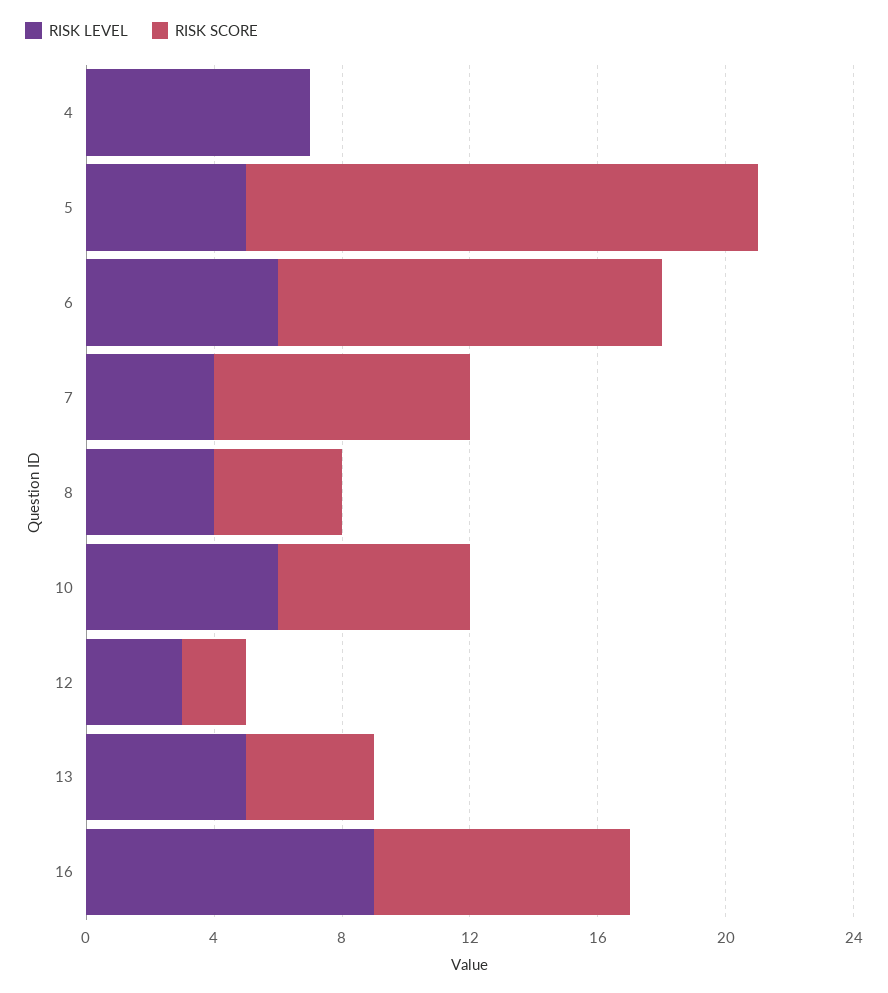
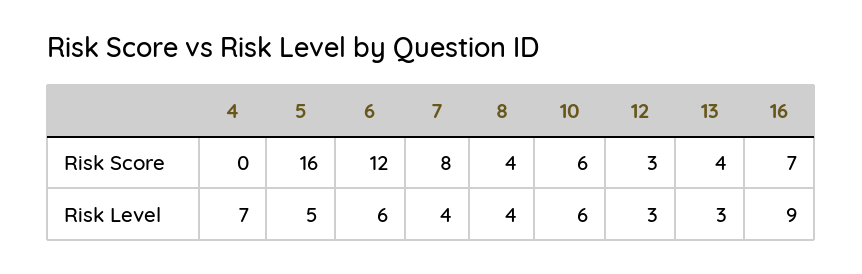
  {
    "RISK LEVEL": {
      "4": 7,
      "5": 5,
      "6": 6,
      "7": 4,
      "8": 4,
      "10": 6,
      "12": 3,
-     "13": 5,
+     "13": 3,
      "16": 9
    },
    "RISK SCORE": {
      "4": 0,
      "5": 16,
      "6": 12,
      "7": 8,
      "8": 4,
      "10": 6,
-     "12": 2,
+     "12": 3,
      "13": 4,
-     "16": 8
+     "16": 7
    }
  }

